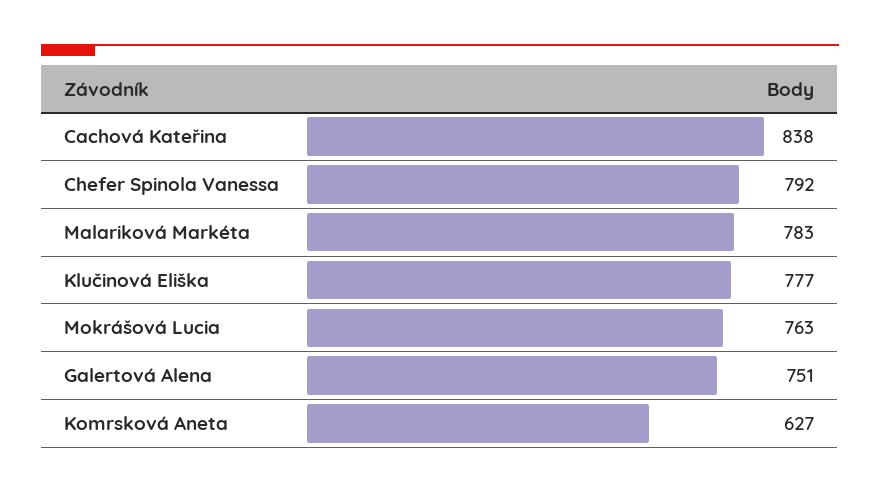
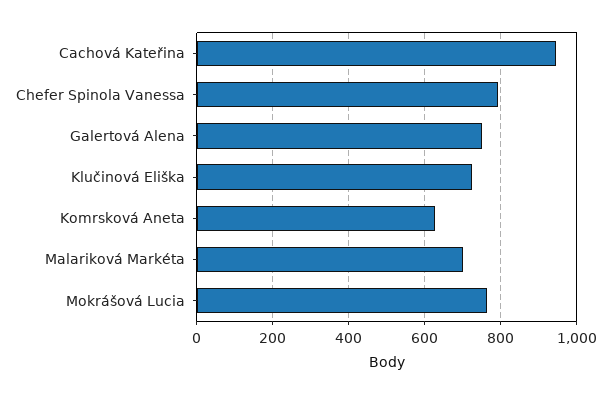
  {
-   "Cachová Kateřina": 838,
+   "Cachová Kateřina": 940,
    "Chefer Spinola Vanessa": 792,
-   "Malariková Markéta": 783,
+   "Malariková Markéta": 700,
-   "Klučinová Eliška": 777,
+   "Klučinová Eliška": 720,
    "Mokrášová Lucia": 763,
    "Galertová Alena": 751,
    "Komrsková Aneta": 627
  }

